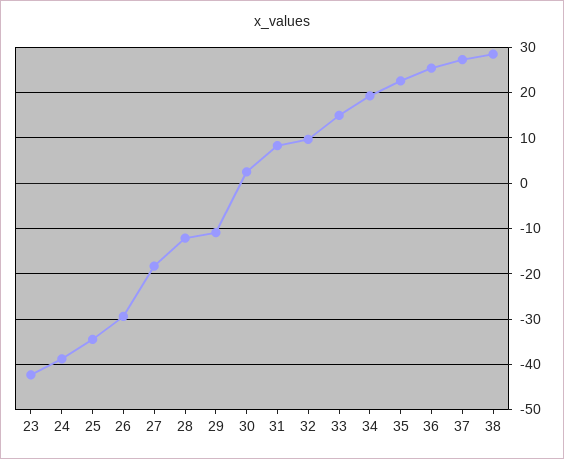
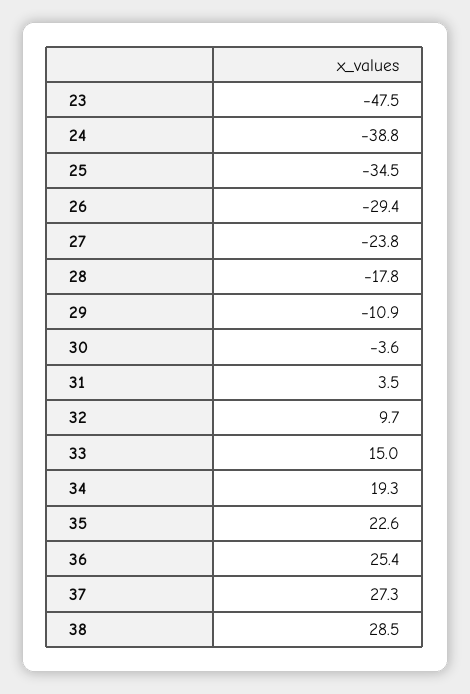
  {
-   "23": -42,
+   "23": -47.5,
    "24": -38.8,
    "25": -34.5,
    "26": -29.4,
-   "27": -18,
+   "27": -23.8,
-   "28": -12,
+   "28": -17.8,
    "29": -10.9,
-   "30": 2,
+   "30": -3.6,
-   "31": 8,
+   "31": 3.5,
    "32": 9.7,
    "33": 15,
    "34": 19.3,
    "35": 22.6,
    "36": 25.4,
    "37": 27.3,
    "38": 28.5
  }

